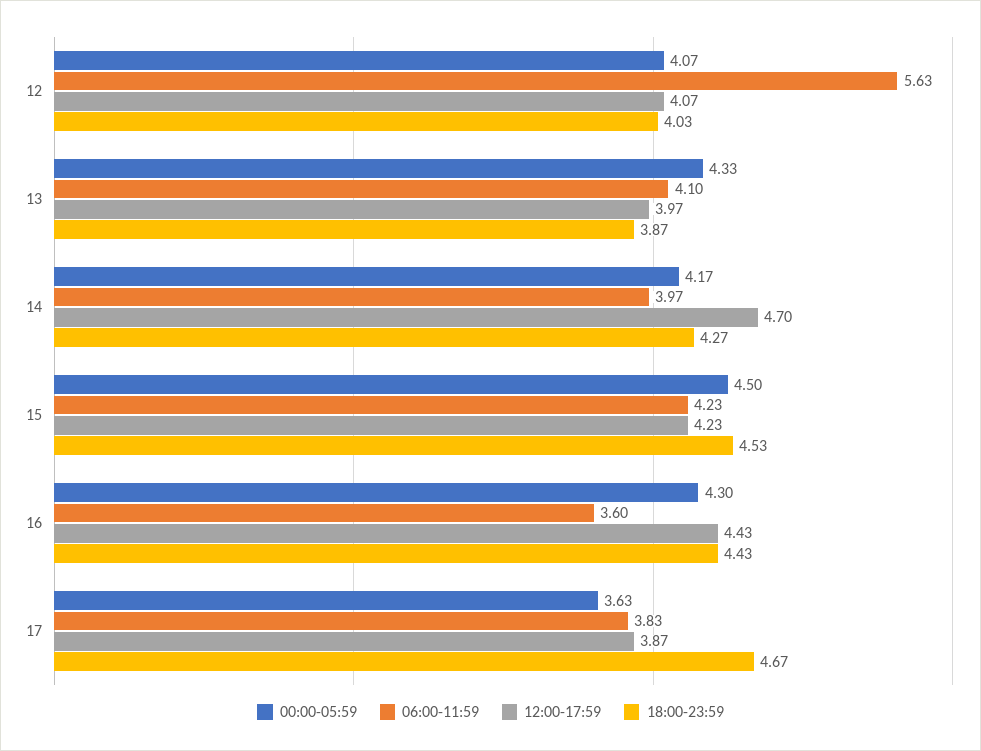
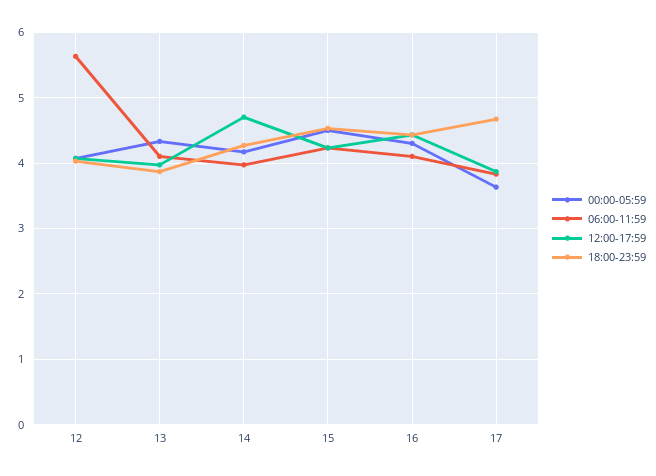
  {
    "00:00-05:59": {
      "12": 4.07,
      "13": 4.33,
      "14": 4.17,
      "15": 4.5,
      "16": 4.3,
      "17": 3.63
    },
    "06:00-11:59": {
      "12": 5.63,
      "13": 4.1,
      "14": 3.97,
      "15": 4.23,
-     "16": 3.6,
+     "16": 4.1,
      "17": 3.83
    },
    "12:00-17:59": {
      "12": 4.07,
      "13": 3.97,
      "14": 4.7,
      "15": 4.23,
      "16": 4.43,
      "17": 3.87
    },
    "18:00-23:59": {
      "12": 4.03,
      "13": 3.87,
      "14": 4.27,
      "15": 4.53,
      "16": 4.43,
      "17": 4.67
    }
  }

